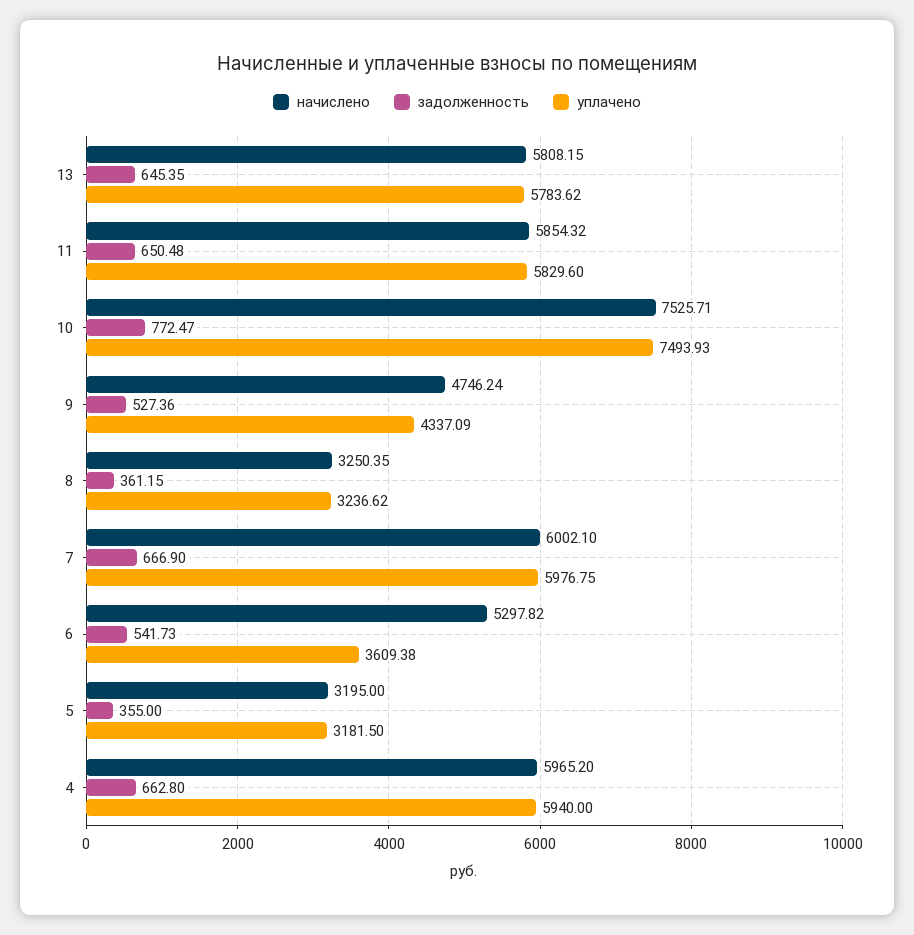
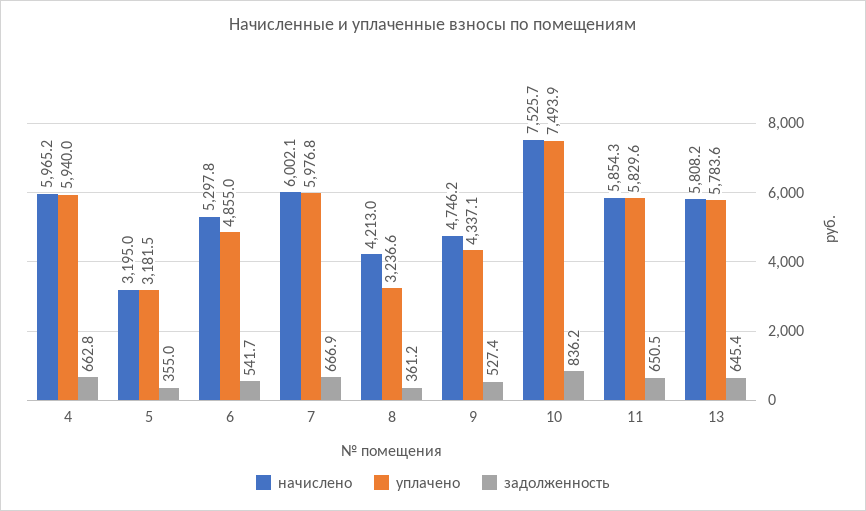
  {
    "начислено": {
      "13": 5808.15,
      "11": 5854.32,
      "10": 7525.71,
      "9": 4746.24,
-     "8": 3250.35,
+     "8": 4213,
      "7": 6002.1,
      "6": 5297.82,
      "5": 3195,
      "4": 5965.2
    },
    "задолженность": {
      "13": 645.35,
      "11": 650.48,
-     "10": 772.47,
+     "10": 836.2,
      "9": 527.36,
      "8": 361.15,
      "7": 666.9,
      "6": 541.73,
      "5": 355,
      "4": 662.8
    },
    "уплачено": {
      "13": 5783.62,
      "11": 5829.6,
      "10": 7493.93,
      "9": 4337.09,
      "8": 3236.62,
      "7": 5976.75,
-     "6": 3609.38,
+     "6": 4855,
      "5": 3181.5,
      "4": 5940
    }
  }

